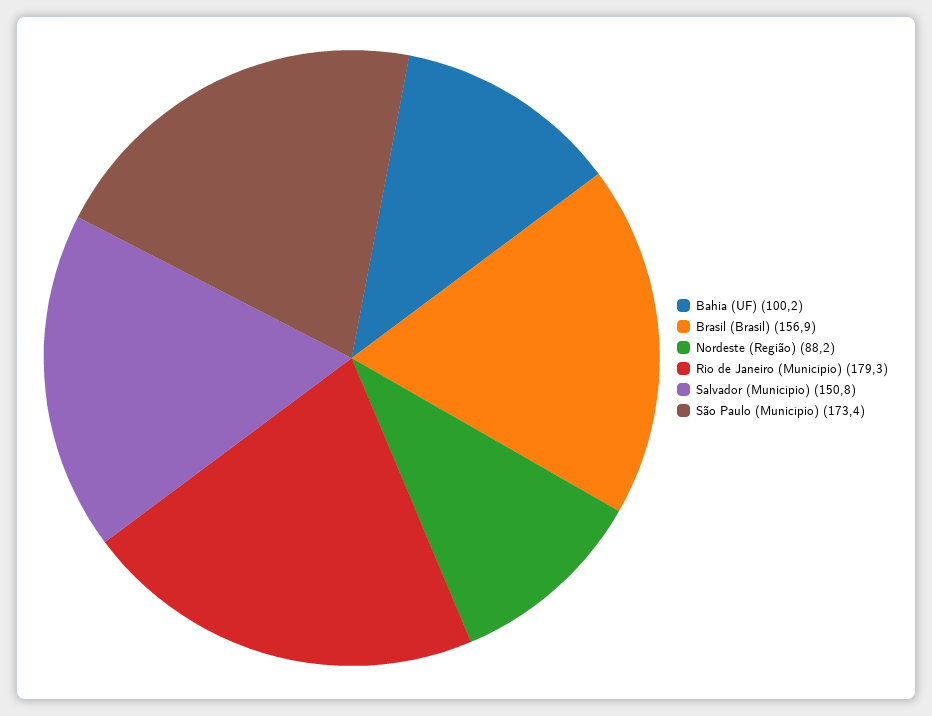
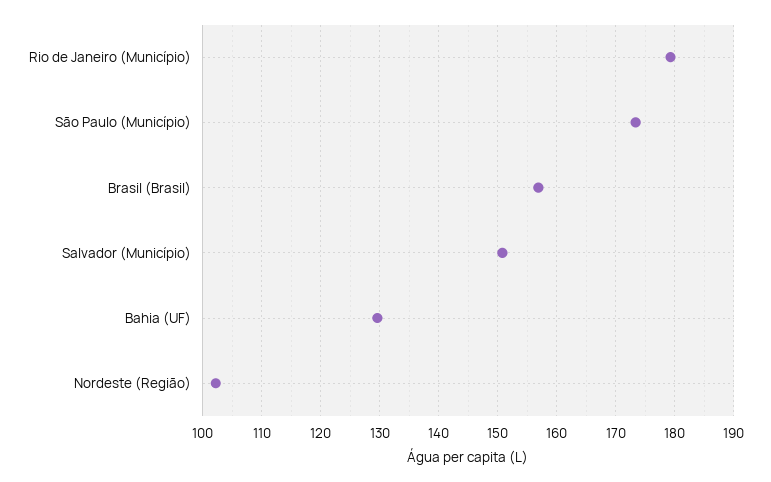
  {
-   "Bahia (UF)": 100.2,
+   "Bahia (UF)": 130,
    "Brasil (Brasil)": 156.9,
-   "Nordeste (Região)": 88.2,
+   "Nordeste (Região)": 102,
    "Rio de Janeiro (Município)": 179.3,
    "Salvador (Município)": 150.8,
    "São Paulo (Município)": 173.4
  }

